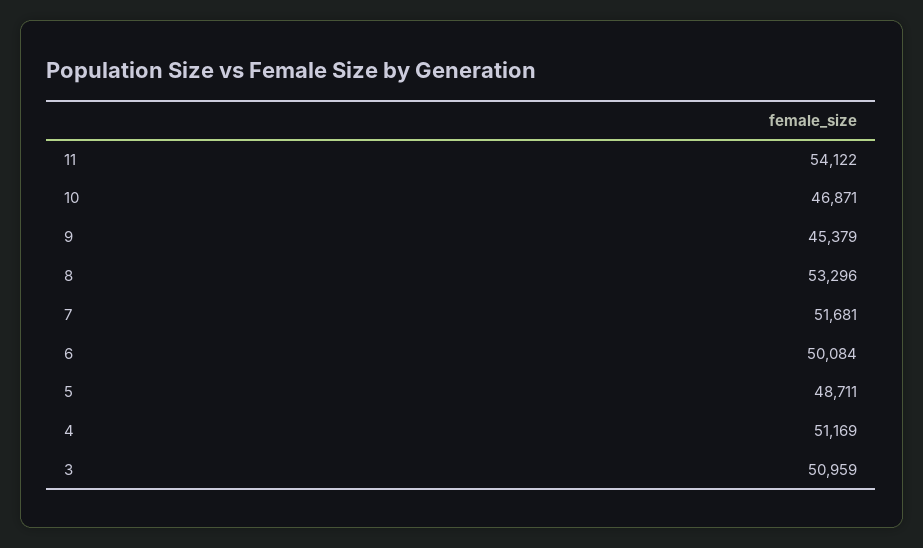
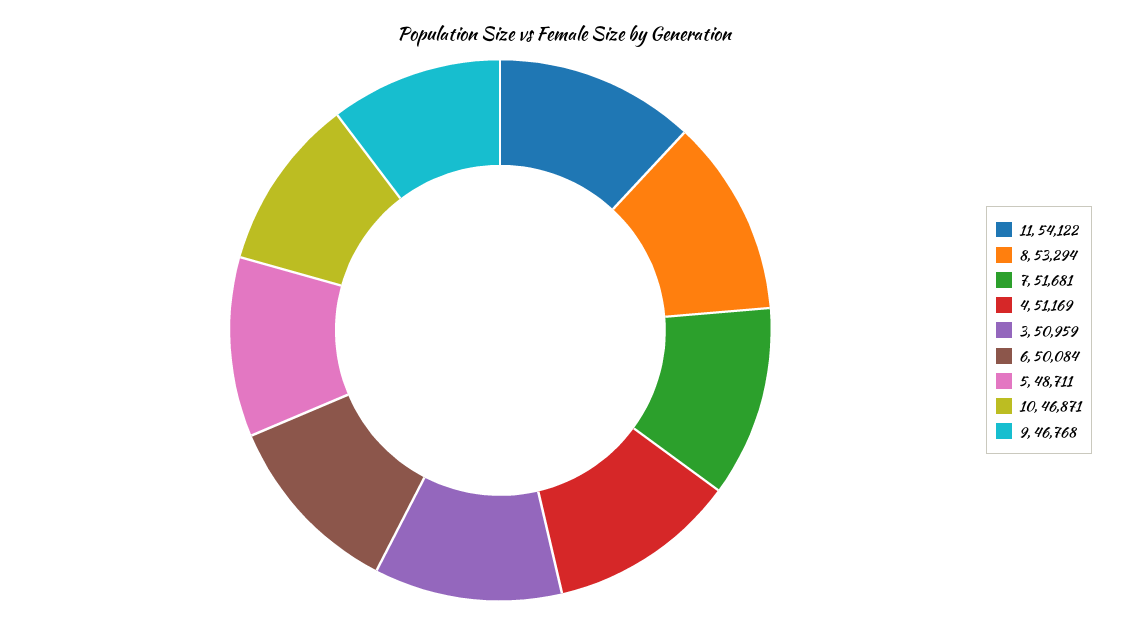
  {
    "11": 54122,
    "10": 46871,
-   "9": 45379,
+   "9": 46768,
-   "8": 53296,
+   "8": 53294,
    "7": 51681,
    "6": 50084,
    "5": 48711,
    "4": 51169,
    "3": 50959
  }

